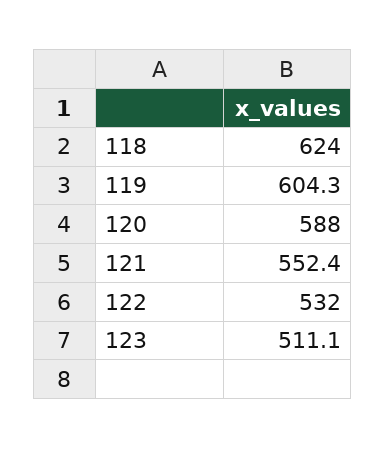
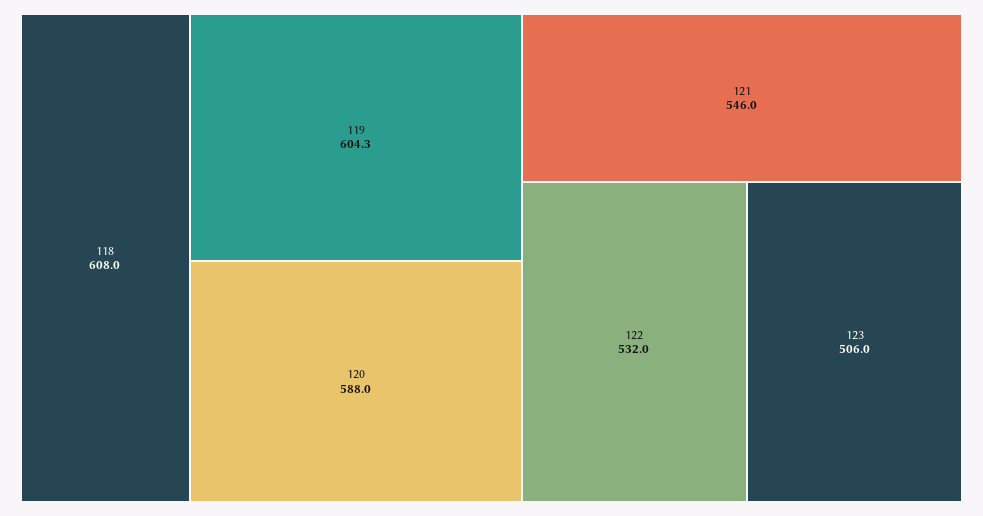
  {
-   "118": 624,
+   "118": 608,
    "119": 604.3,
    "120": 588,
-   "121": 552.4,
+   "121": 546,
    "122": 532,
-   "123": 511.1
+   "123": 506
  }

